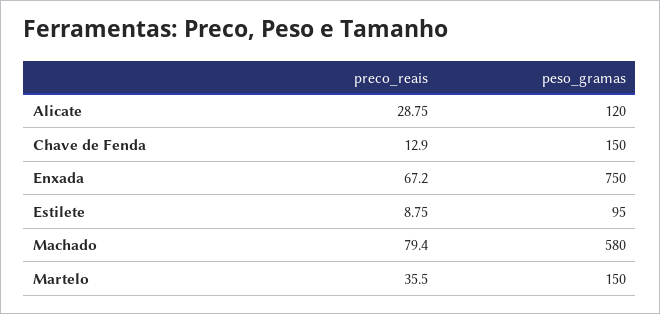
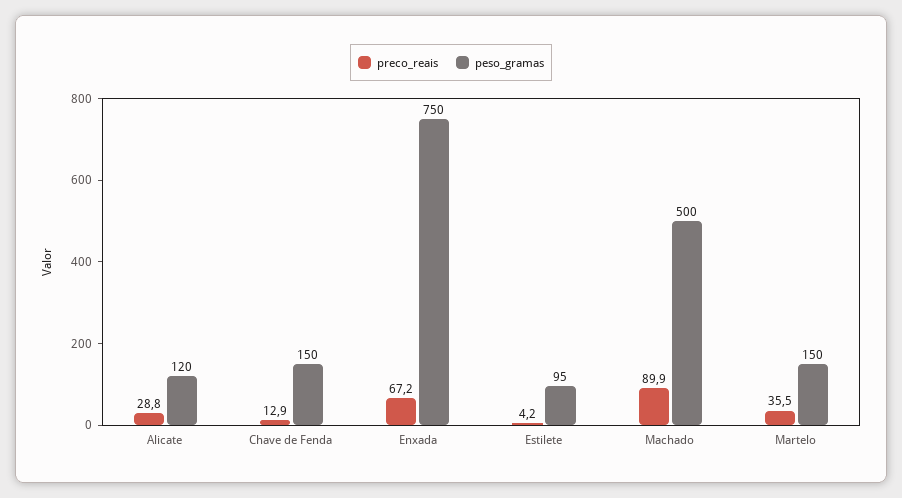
  {
    "preco_reais": {
      "Alicate": 28.75,
      "Chave de Fenda": 12.9,
      "Enxada": 67.2,
-     "Estilete": 8.75,
+     "Estilete": 4.2,
-     "Machado": 79.4,
+     "Machado": 89.9,
      "Martelo": 35.5
    },
    "peso_gramas": {
      "Alicate": 120,
      "Chave de Fenda": 150,
      "Enxada": 750,
      "Estilete": 95,
-     "Machado": 580,
+     "Machado": 500,
      "Martelo": 150
    }
  }

